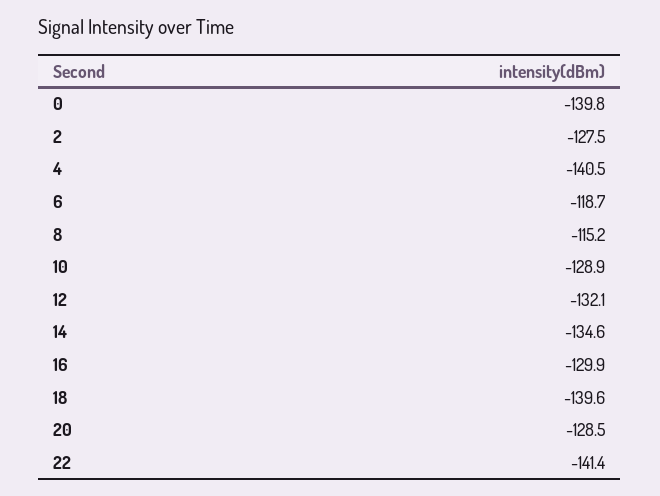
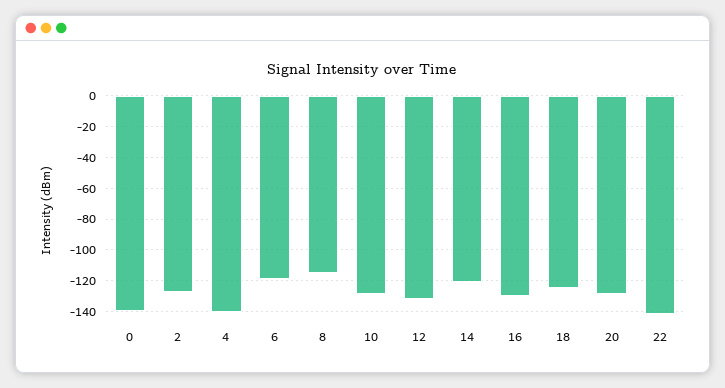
  {
    "0": -139.8,
    "2": -127.5,
    "4": -140.5,
    "6": -118.7,
    "8": -115.2,
    "10": -128.9,
    "12": -132.1,
-   "14": -134.6,
+   "14": -120,
    "16": -129.9,
-   "18": -139.6,
+   "18": -125,
    "20": -128.5,
    "22": -141.4
  }

